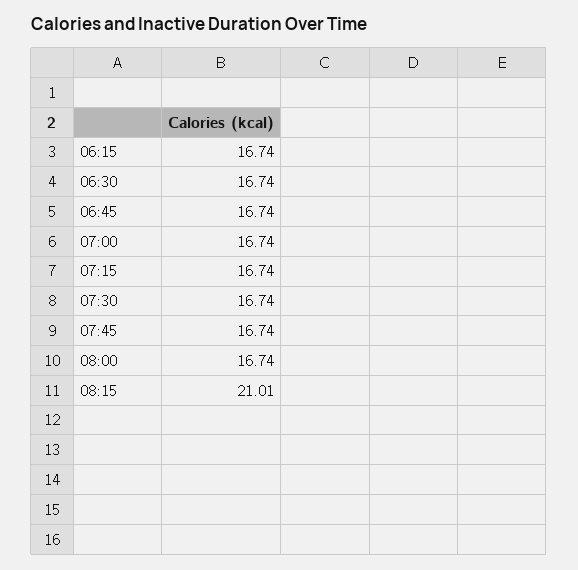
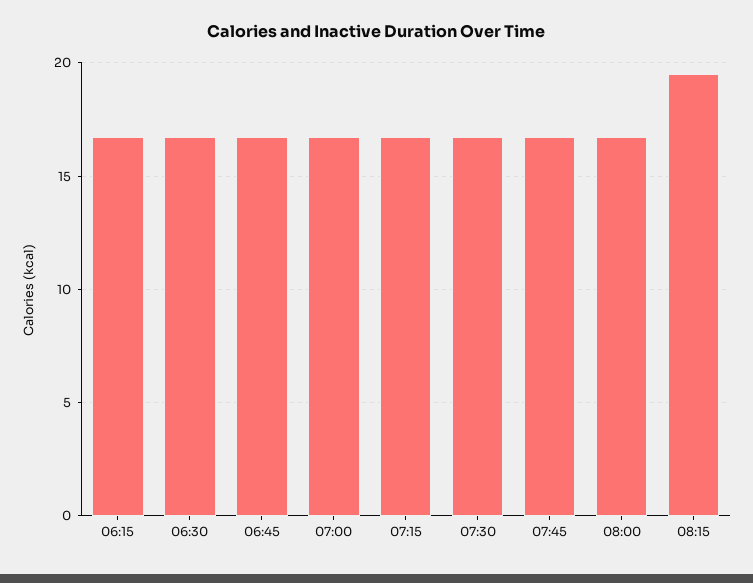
  {
    "06:15": 16.74,
    "06:30": 16.74,
    "06:45": 16.74,
    "07:00": 16.74,
    "07:15": 16.74,
    "07:30": 16.74,
    "07:45": 16.74,
    "08:00": 16.74,
-   "08:15": 21.01
+   "08:15": 19.5
  }

